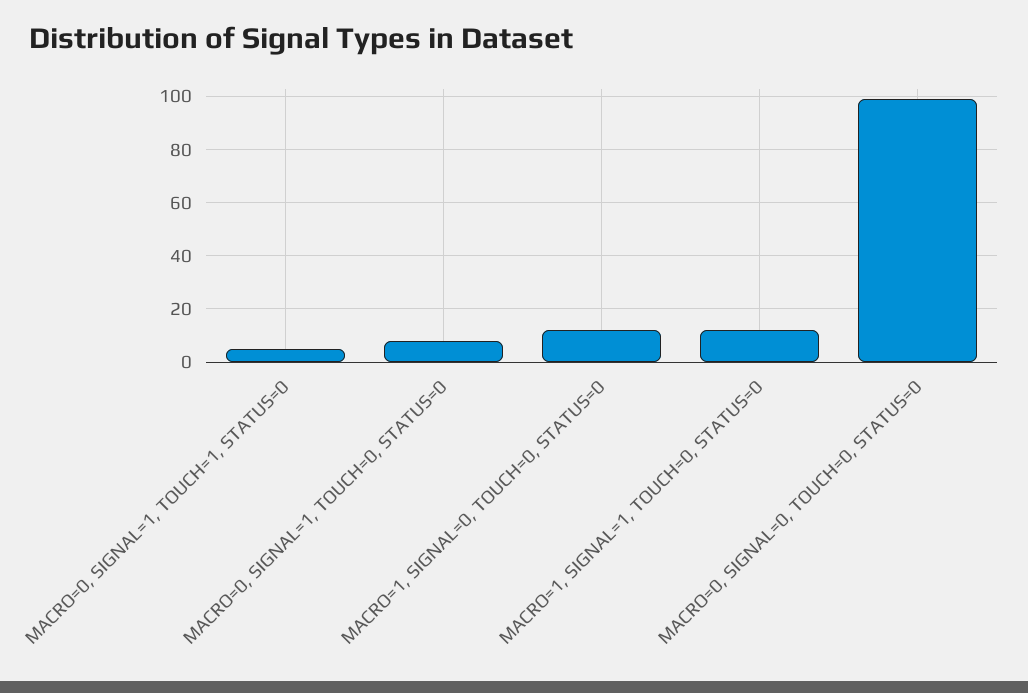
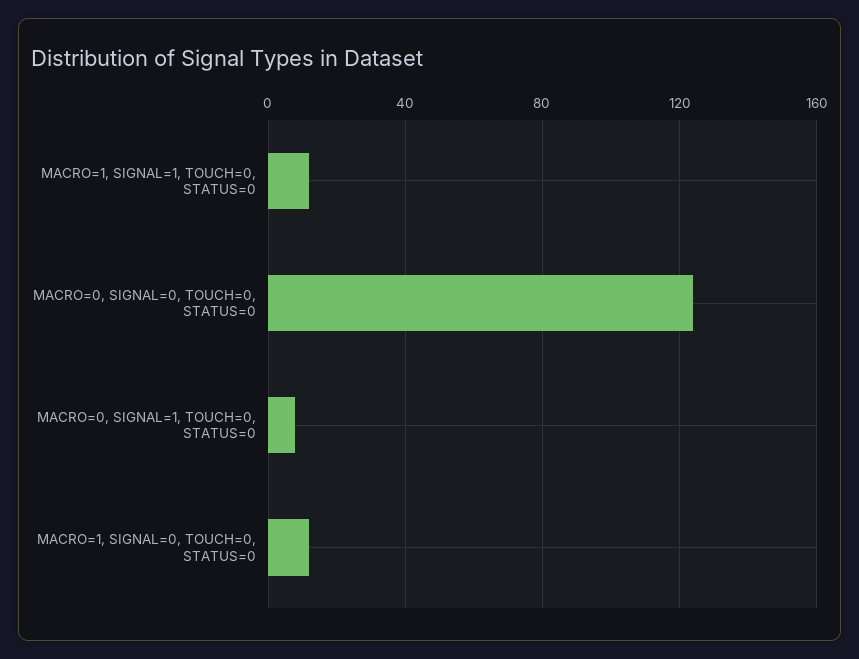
  {
-   "MACRO=0, SIGNAL=1, TOUCH=1, STATUS=0": 5,
    "MACRO=0, SIGNAL=1, TOUCH=0, STATUS=0": 10,
    "MACRO=1, SIGNAL=0, TOUCH=0, STATUS=0": 10,
    "MACRO=1, SIGNAL=1, TOUCH=0, STATUS=0": 10,
-   "MACRO=0, SIGNAL=0, TOUCH=0, STATUS=0": 100
+   "MACRO=0, SIGNAL=0, TOUCH=0, STATUS=0": 125
  }

